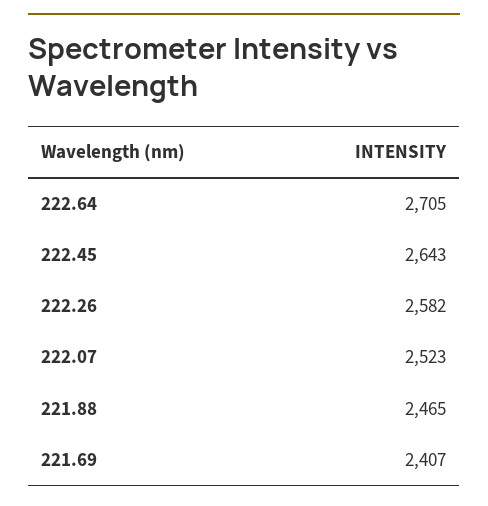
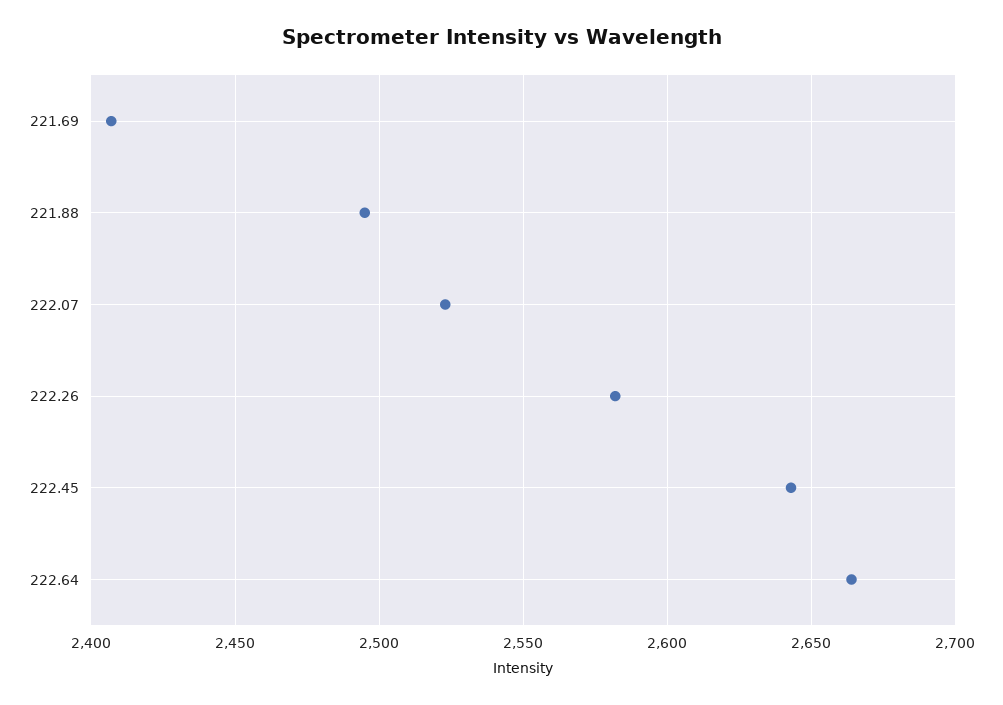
  {
-   "222.64": 2705,
+   "222.64": 2665,
    "222.45": 2643,
    "222.26": 2582,
    "222.07": 2523,
-   "221.88": 2465,
+   "221.88": 2495,
    "221.69": 2407
  }

